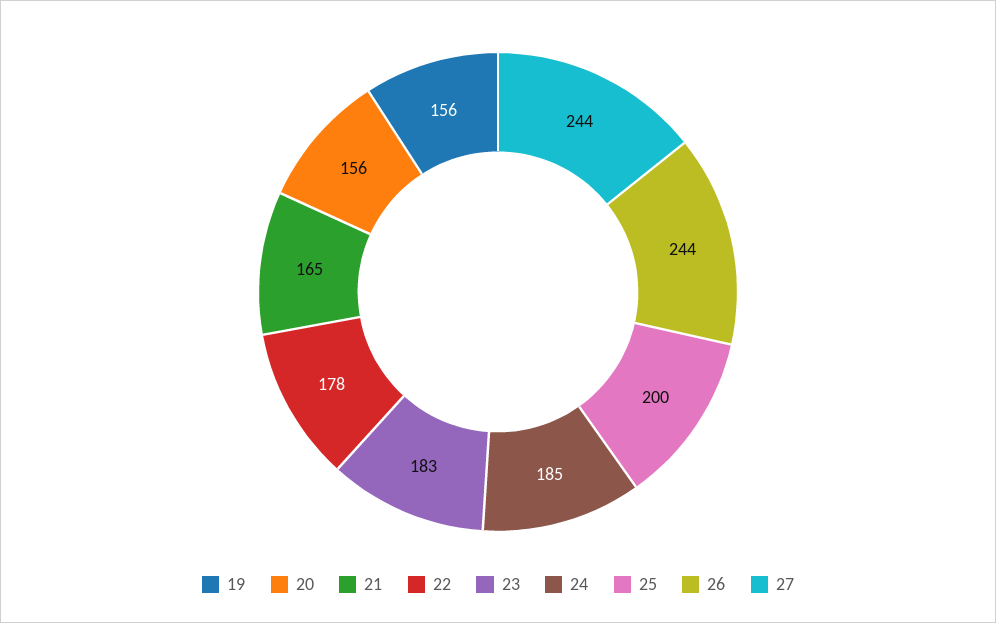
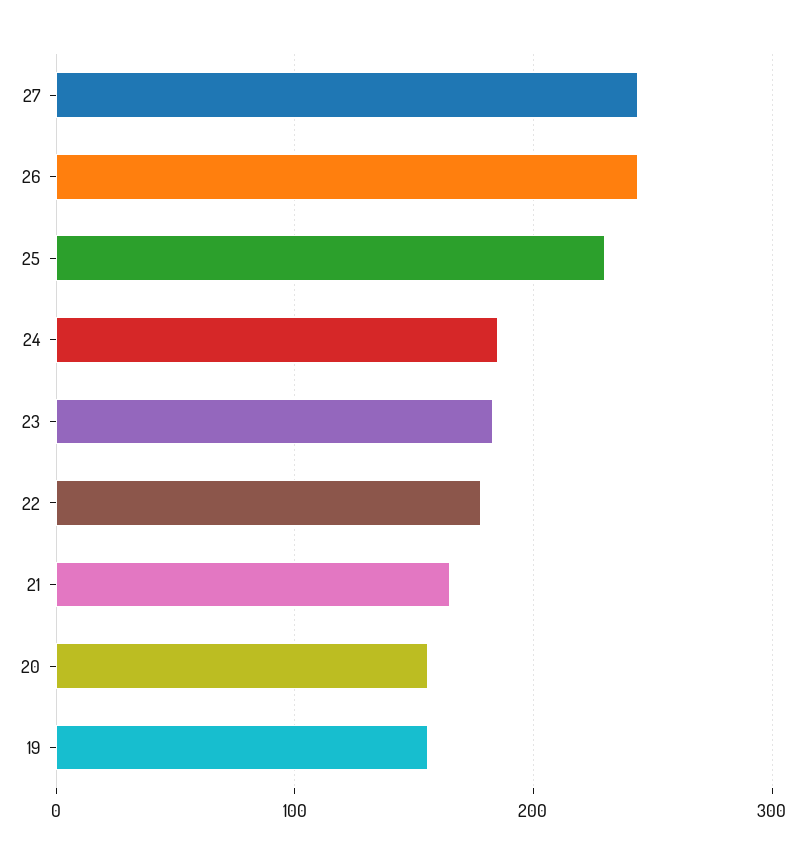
  {
    "19": 156,
    "20": 156,
    "21": 165,
    "22": 178,
    "23": 183,
    "24": 185,
-   "25": 200,
+   "25": 230,
    "26": 244,
    "27": 244
  }

